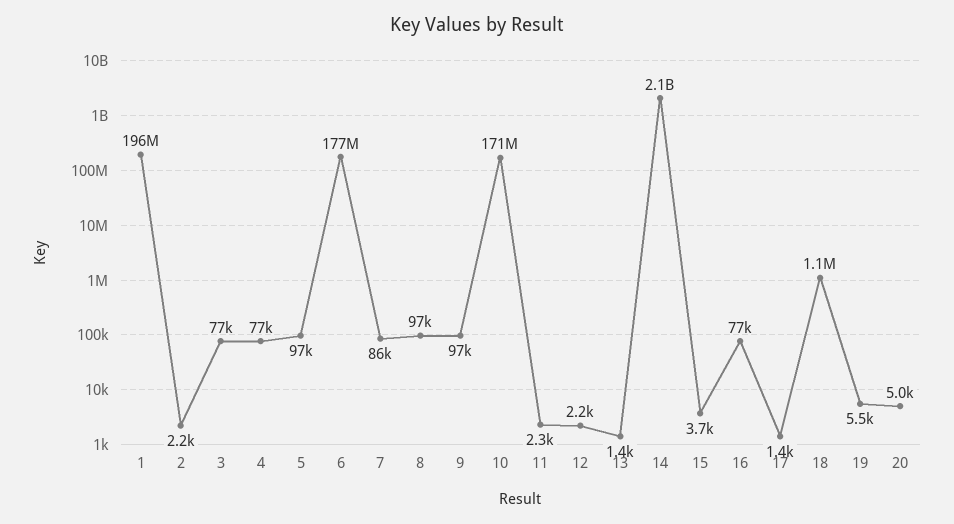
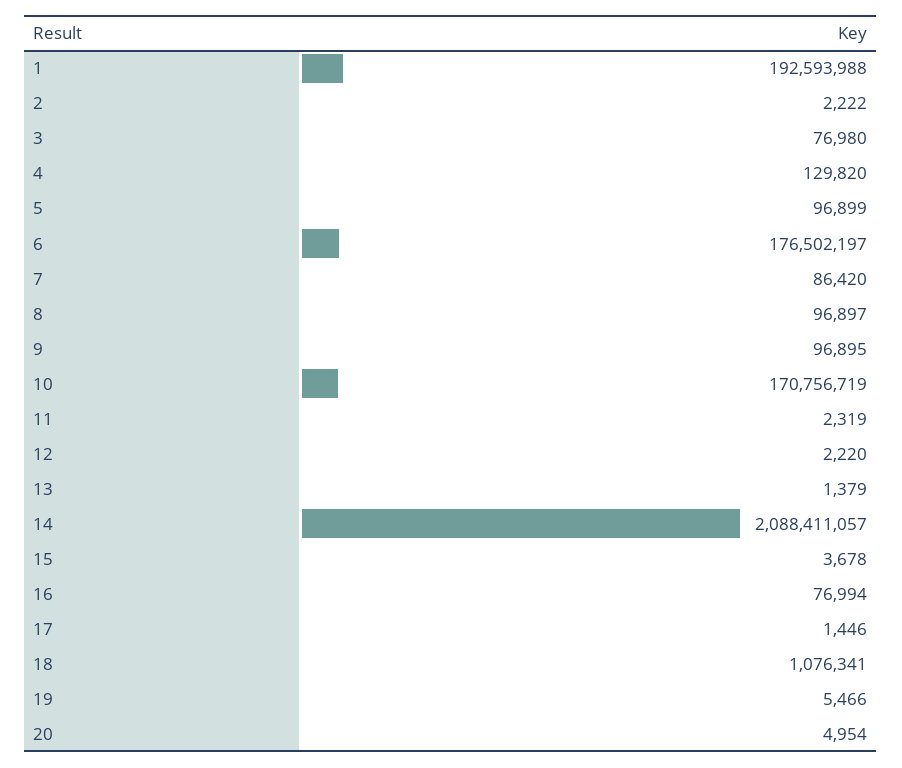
  {
-   "1": 196000000,
+   "1": 192593988,
    "2": 2222,
    "3": 76980,
-   "4": 77000,
+   "4": 129820,
    "5": 96899,
    "6": 176502197,
    "7": 86420,
    "8": 96897,
    "9": 96895,
    "10": 170756719,
    "11": 2319,
    "12": 2220,
    "13": 1379,
    "14": 2088411057,
    "15": 3678,
    "16": 76994,
    "17": 1446,
    "18": 1076341,
    "19": 5466,
    "20": 4954
  }

